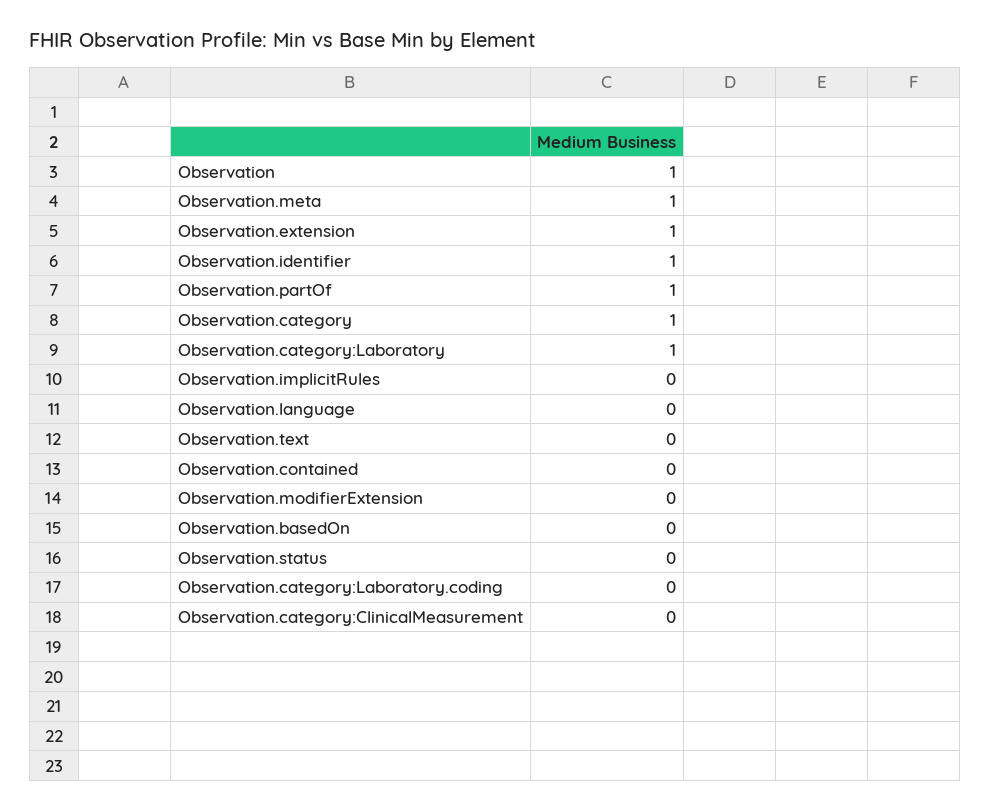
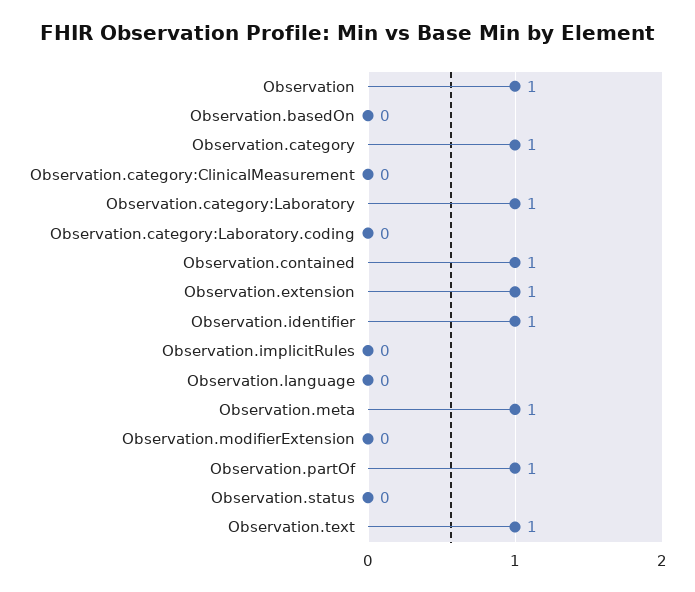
  {
    "Observation": 1,
    "Observation.meta": 1,
    "Observation.extension": 1,
    "Observation.identifier": 1,
    "Observation.partOf": 1,
    "Observation.category": 1,
    "Observation.category:Laboratory": 1,
    "Observation.implicitRules": 0,
    "Observation.language": 0,
-   "Observation.text": 0,
+   "Observation.text": 1,
-   "Observation.contained": 0,
+   "Observation.contained": 1,
    "Observation.modifierExtension": 0,
    "Observation.basedOn": 0,
    "Observation.status": 0,
    "Observation.category:Laboratory.coding": 0,
    "Observation.category:ClinicalMeasurement": 0
  }

